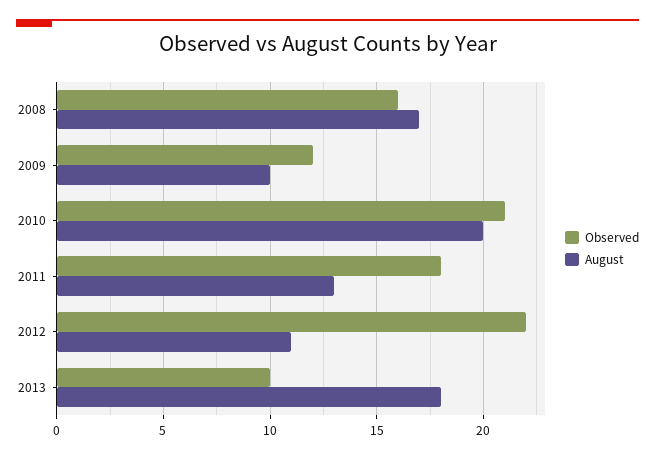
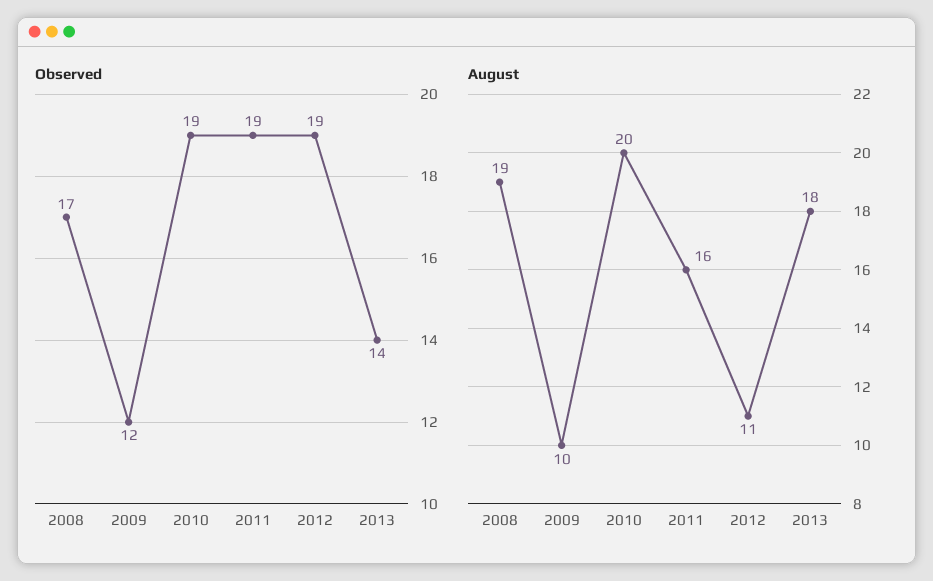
  {
    "Observed": {
-     "2008": 16,
+     "2008": 17,
      "2009": 12,
-     "2010": 21,
+     "2010": 19,
-     "2011": 18,
+     "2011": 19,
-     "2012": 22,
+     "2012": 19,
-     "2013": 10
+     "2013": 14
    },
    "August": {
-     "2008": 17,
+     "2008": 19,
      "2009": 10,
      "2010": 20,
-     "2011": 13,
+     "2011": 16,
      "2012": 11,
      "2013": 18
    }
  }

